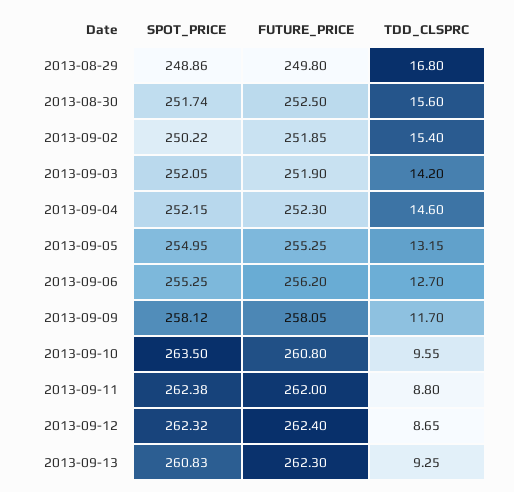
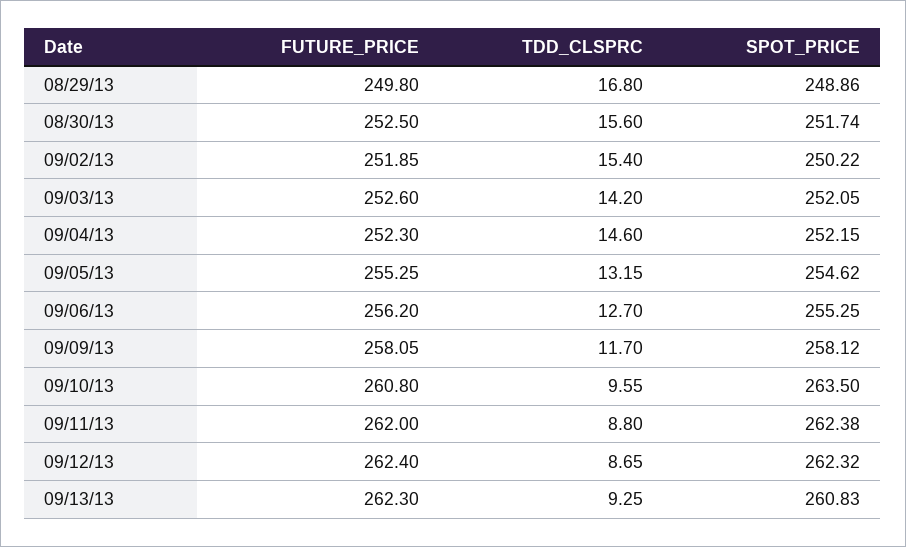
  {
    "SPOT_PRICE": {
      "2013-08-29": 248.86,
      "2013-08-30": 251.74,
      "2013-09-02": 250.22,
      "2013-09-03": 252.05,
      "2013-09-04": 252.15,
-     "2013-09-05": 254.95,
+     "2013-09-05": 254.62,
      "2013-09-06": 255.25,
      "2013-09-09": 258.12,
      "2013-09-10": 263.5,
      "2013-09-11": 262.38,
      "2013-09-12": 262.32,
      "2013-09-13": 260.83
    },
    "FUTURE_PRICE": {
      "2013-08-29": 249.8,
      "2013-08-30": 252.5,
      "2013-09-02": 251.85,
-     "2013-09-03": 251.9,
+     "2013-09-03": 252.6,
      "2013-09-04": 252.3,
      "2013-09-05": 255.25,
      "2013-09-06": 256.2,
      "2013-09-09": 258.05,
      "2013-09-10": 260.8,
      "2013-09-11": 262,
      "2013-09-12": 262.4,
      "2013-09-13": 262.3
    },
    "TDD_CLSPRC": {
      "2013-08-29": 16.8,
      "2013-08-30": 15.6,
      "2013-09-02": 15.4,
      "2013-09-03": 14.2,
      "2013-09-04": 14.6,
      "2013-09-05": 13.15,
      "2013-09-06": 12.7,
      "2013-09-09": 11.7,
      "2013-09-10": 9.55,
      "2013-09-11": 8.8,
      "2013-09-12": 8.65,
      "2013-09-13": 9.25
    }
  }

